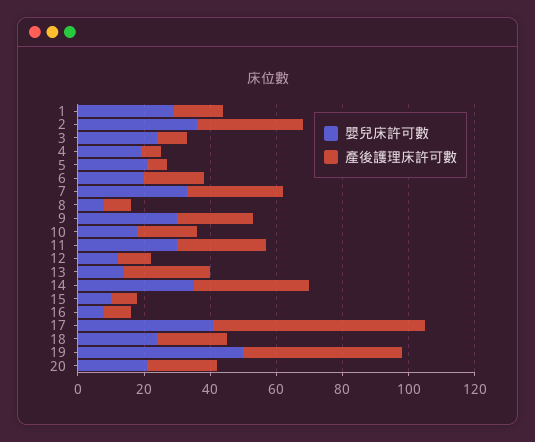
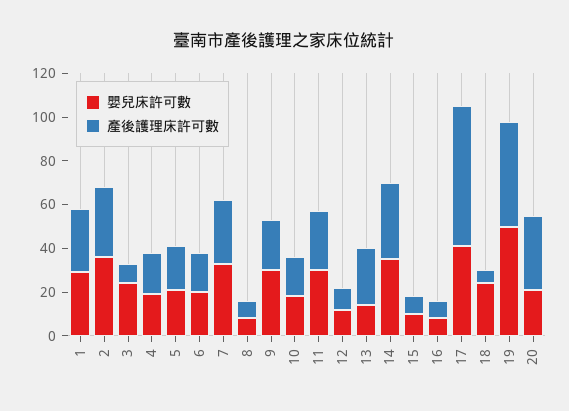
  {
    "嬰兒床許可數": {
      "1": 30,
      "2": 35,
      "3": 25,
      "4": 20,
      "5": 20,
      "6": 20,
      "7": 35,
      "8": 10,
      "9": 30,
      "10": 20,
      "11": 30,
      "12": 10,
      "13": 15,
      "14": 35,
      "15": 10,
      "16": 10,
      "17": 40,
      "18": 25,
      "19": 50,
      "20": 20
    },
    "產後護理床許可數": {
-     "1": 15,
+     "1": 30,
      "2": 30,
      "3": 10,
-     "4": 5,
+     "4": 20,
-     "5": 5,
+     "5": 20,
      "6": 20,
      "7": 30,
      "8": 10,
      "9": 25,
      "10": 20,
      "11": 25,
      "12": 10,
      "13": 25,
      "14": 35,
      "15": 10,
      "16": 10,
      "17": 65,
-     "18": 20,
+     "18": 5,
      "19": 50,
-     "20": 20
+     "20": 35
    }
  }

